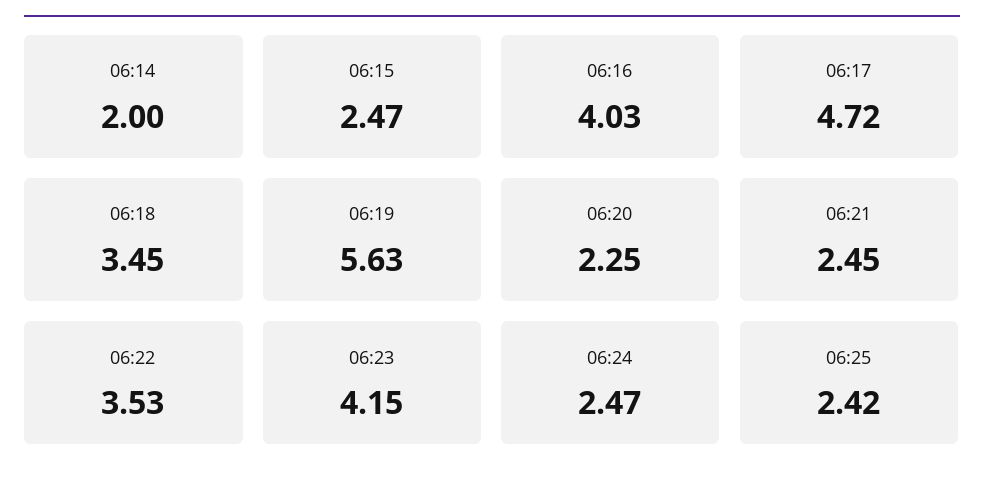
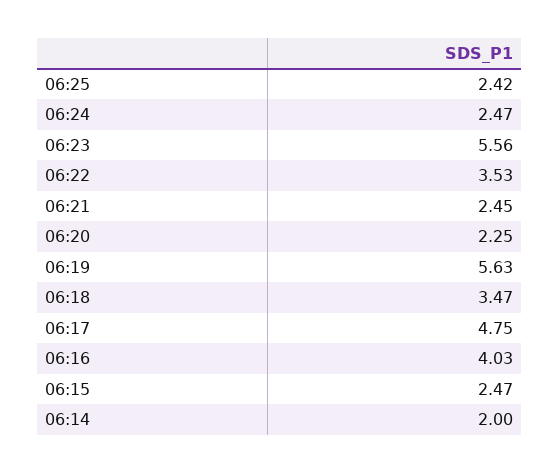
  {
    "06:14": 2,
    "06:15": 2.47,
    "06:16": 4.03,
-   "06:17": 4.72,
+   "06:17": 4.75,
-   "06:18": 3.45,
+   "06:18": 3.47,
    "06:19": 5.63,
    "06:20": 2.25,
    "06:21": 2.45,
    "06:22": 3.53,
-   "06:23": 4.15,
+   "06:23": 5.56,
    "06:24": 2.47,
    "06:25": 2.42
  }

